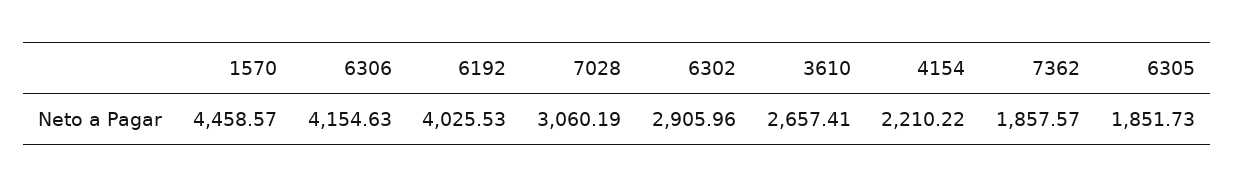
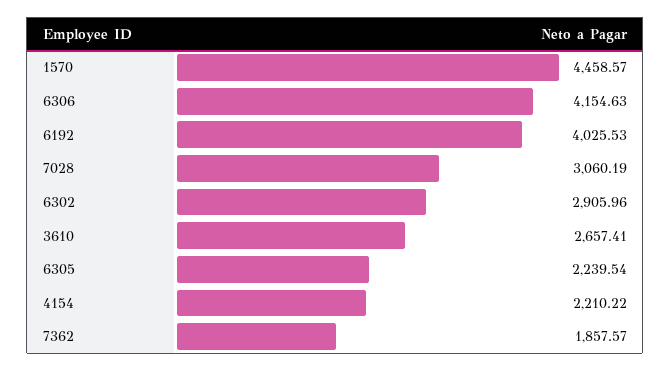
  {
    "1570": 4458.57,
    "6306": 4154.63,
    "6192": 4025.53,
    "7028": 3060.19,
    "6302": 2905.96,
    "3610": 2657.41,
    "4154": 2210.22,
    "7362": 1857.57,
-   "6305": 1851.73
+   "6305": 2239.54
  }

